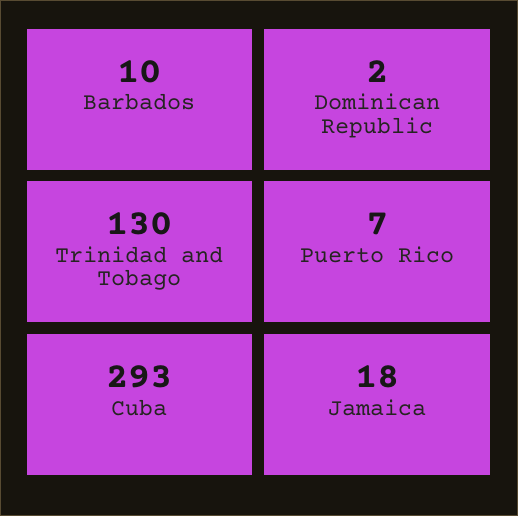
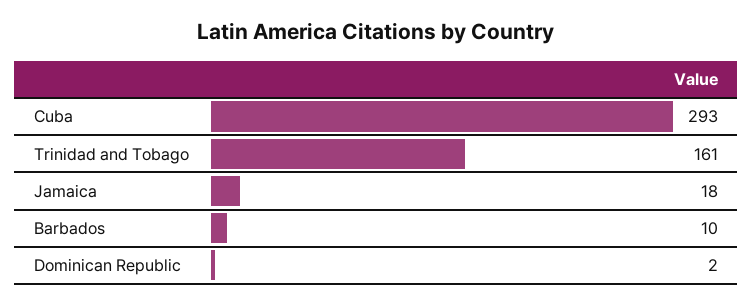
  {
    "Barbados": 10,
    "Dominican Republic": 2,
-   "Trinidad and Tobago": 130,
+   "Trinidad and Tobago": 161,
-   "Puerto Rico": 7,
    "Cuba": 293,
    "Jamaica": 18
  }

